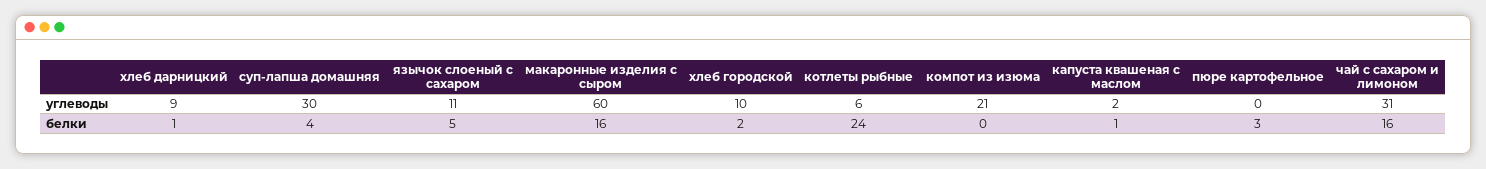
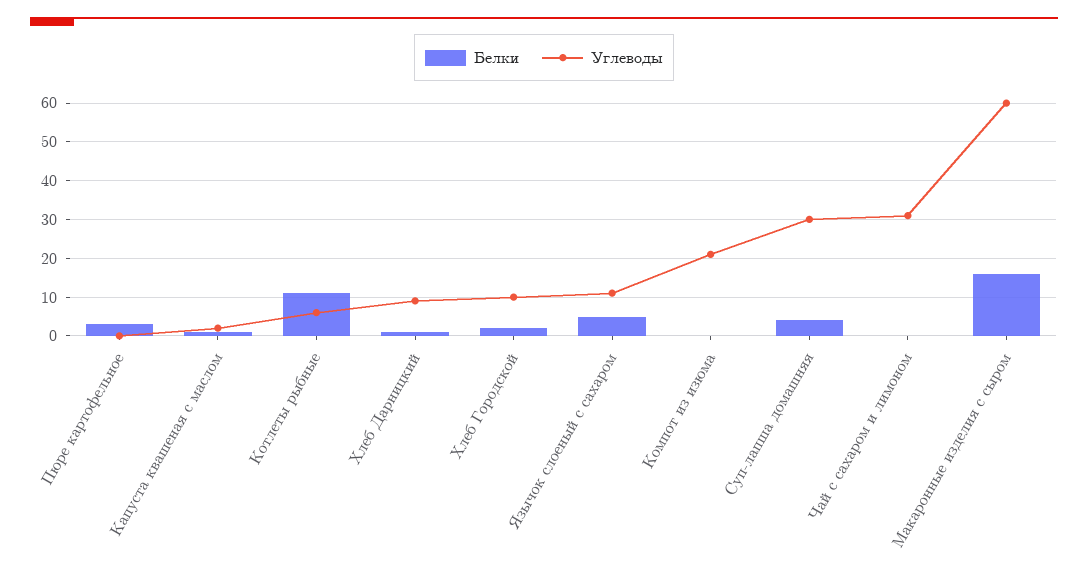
  {
    "углеводы": {
      "хлеб дарницкий": 9,
      "суп-лапша домашняя": 30,
      "язычок слоеный с сахаром": 11,
      "макаронные изделия с сыром": 60,
      "хлеб городской": 10,
      "котлеты рыбные": 6,
      "компот из изюма": 21,
      "капуста квашеная с маслом": 2,
      "пюре картофельное": 0,
      "чай с сахаром и лимоном": 31
    },
    "белки": {
      "хлеб дарницкий": 1,
      "суп-лапша домашняя": 4,
      "язычок слоеный с сахаром": 5,
      "макаронные изделия с сыром": 16,
      "хлеб городской": 2,
-     "котлеты рыбные": 24,
+     "котлеты рыбные": 10,
      "компот из изюма": 0,
      "капуста квашеная с маслом": 1,
      "пюре картофельное": 3,
-     "чай с сахаром и лимоном": 16
+     "чай с сахаром и лимоном": 0
    }
  }

